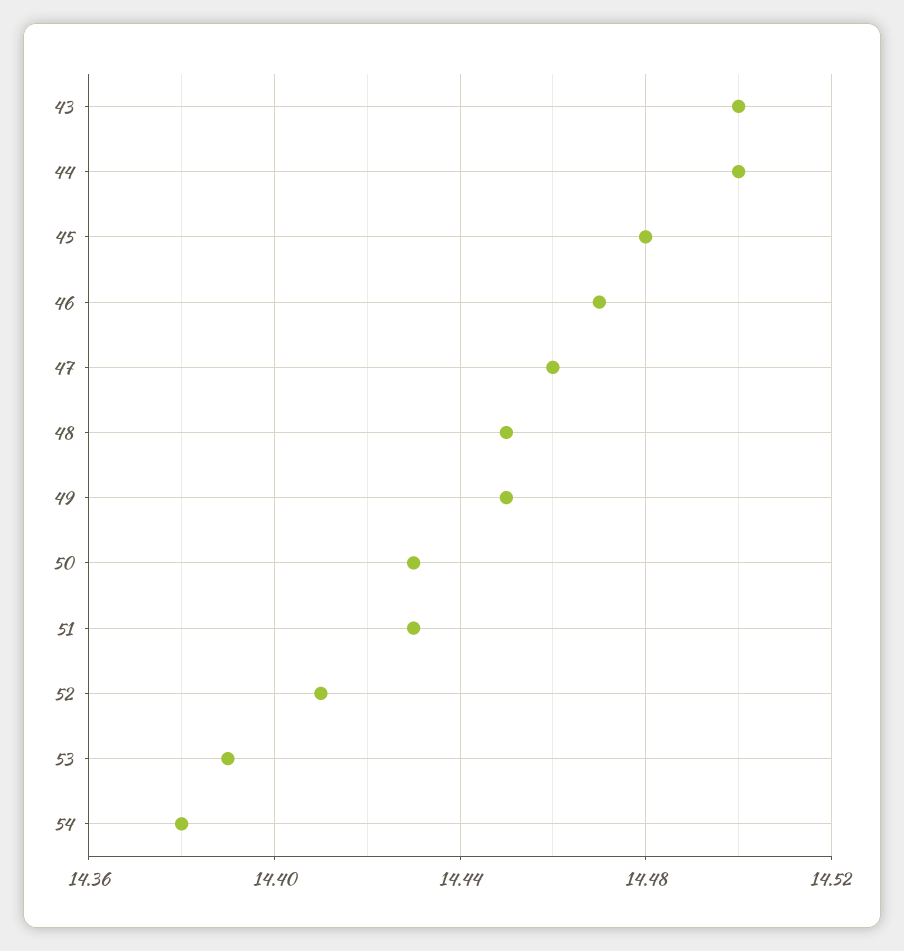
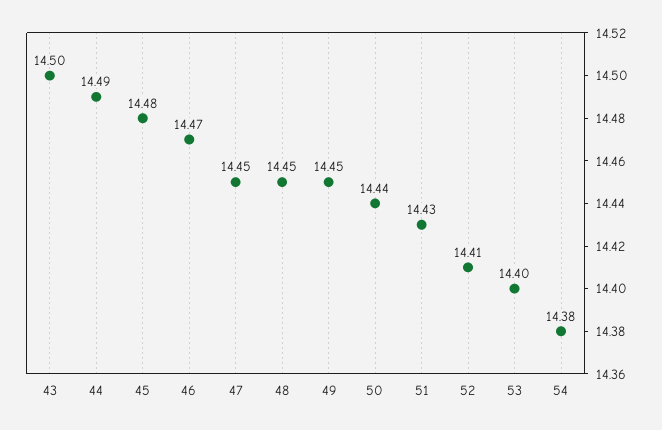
  {
    "43": 14.5,
-   "44": 14.5,
+   "44": 14.49,
    "45": 14.48,
    "46": 14.47,
-   "47": 14.46,
+   "47": 14.45,
    "48": 14.45,
    "49": 14.45,
-   "50": 14.43,
+   "50": 14.44,
    "51": 14.43,
    "52": 14.41,
-   "53": 14.39,
+   "53": 14.4,
    "54": 14.38
  }

